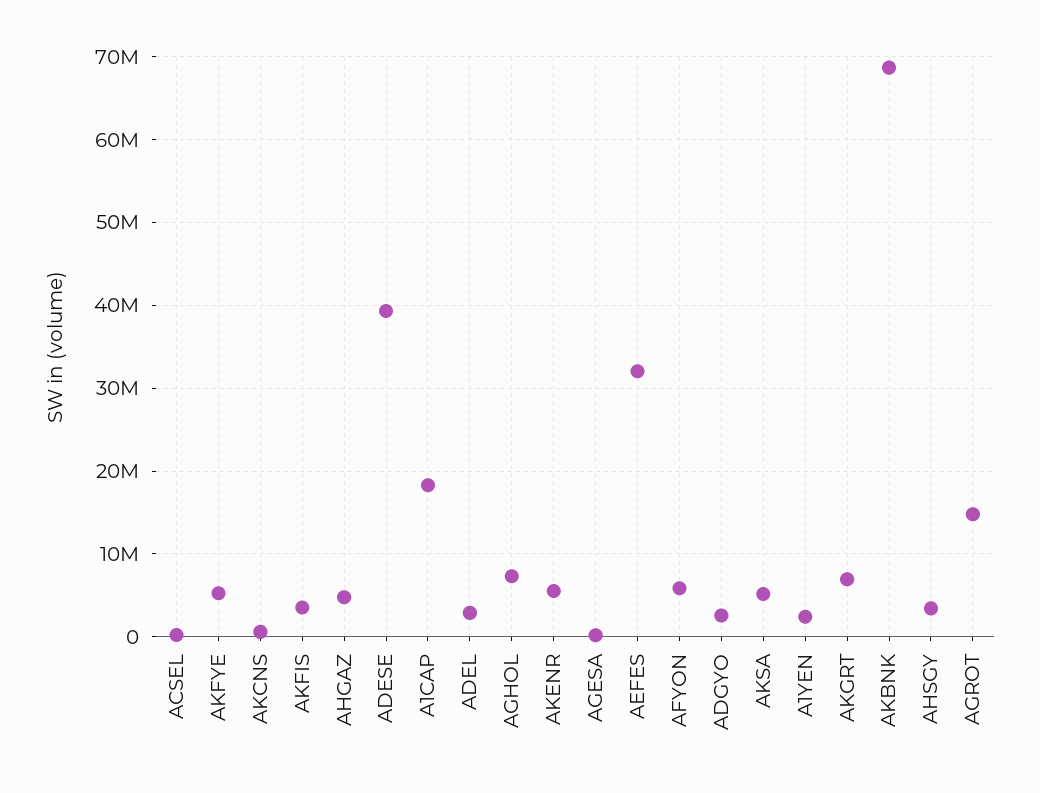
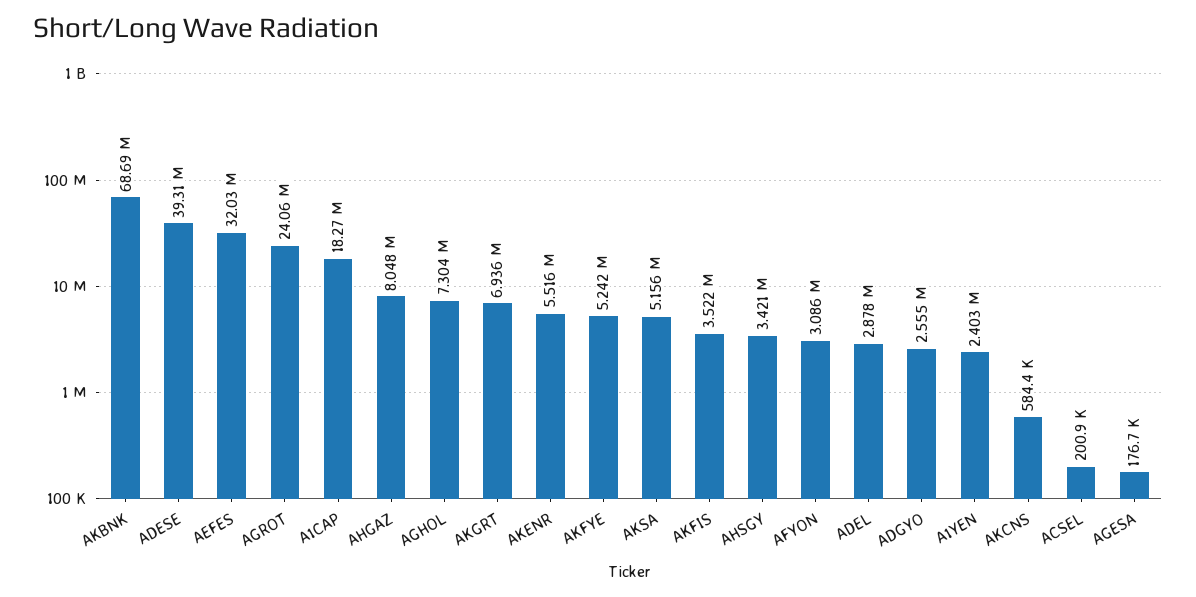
  {
    "ACSEL": 200900,
    "AKFYE": 5242000,
    "AKCNS": 584400,
    "AKFIS": 3522000,
-   "AHGAZ": 5000000,
+   "AHGAZ": 8048000,
    "ADESE": 39310000,
    "A1CAP": 18270000,
    "ADEL": 2878000,
    "AGHOL": 7304000,
    "AKENR": 5516000,
    "AGESA": 176700,
    "AEFES": 32030000,
-   "AFYON": 6000000,
+   "AFYON": 3086000,
    "ADGYO": 2555000,
    "AKSA": 5156000,
    "A1YEN": 2403000,
    "AKGRT": 6936000,
    "AKBNK": 68690000,
    "AHSGY": 3421000,
-   "AGROT": 15000000
+   "AGROT": 24060000
  }

